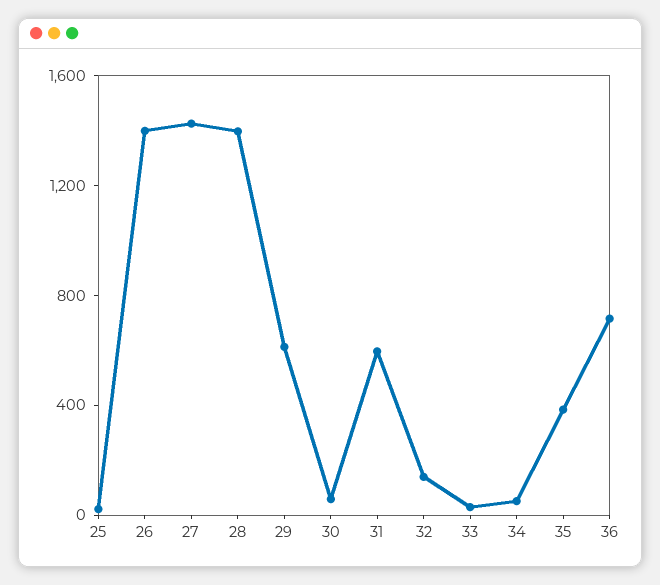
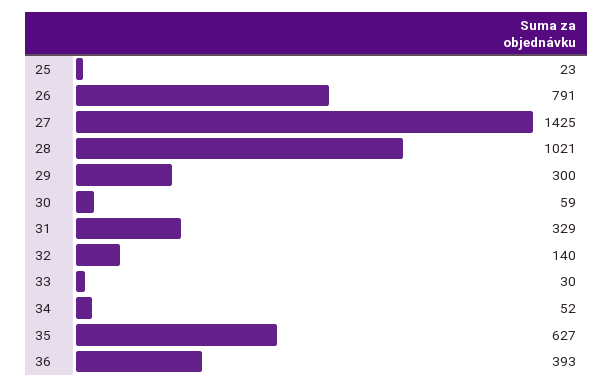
  {
    "25": 23,
-   "26": 1400,
+   "26": 791,
    "27": 1425,
-   "28": 1400,
+   "28": 1021,
-   "29": 600,
+   "29": 300,
    "30": 59,
-   "31": 600,
+   "31": 329,
    "32": 140,
    "33": 30,
    "34": 52,
-   "35": 400,
+   "35": 627,
-   "36": 700
+   "36": 393
  }

